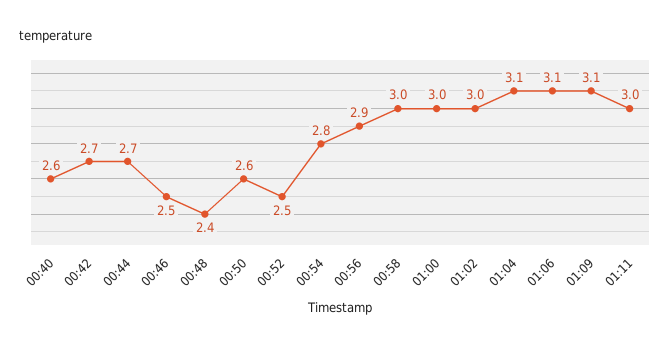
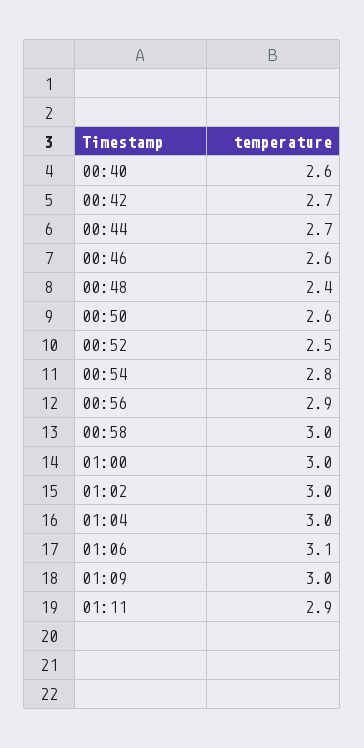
  {
    "00:40": 2.6,
    "00:42": 2.7,
    "00:44": 2.7,
-   "00:46": 2.5,
+   "00:46": 2.6,
    "00:48": 2.4,
    "00:50": 2.6,
    "00:52": 2.5,
    "00:54": 2.8,
    "00:56": 2.9,
    "00:58": 3,
    "01:00": 3,
    "01:02": 3,
-   "01:04": 3.1,
+   "01:04": 3,
    "01:06": 3.1,
-   "01:09": 3.1,
+   "01:09": 3,
-   "01:11": 3
+   "01:11": 2.9
  }

